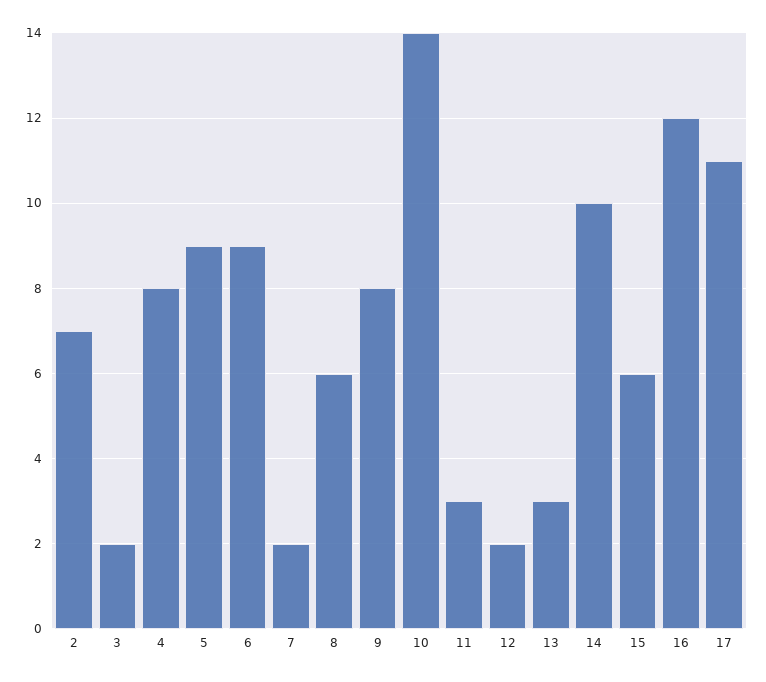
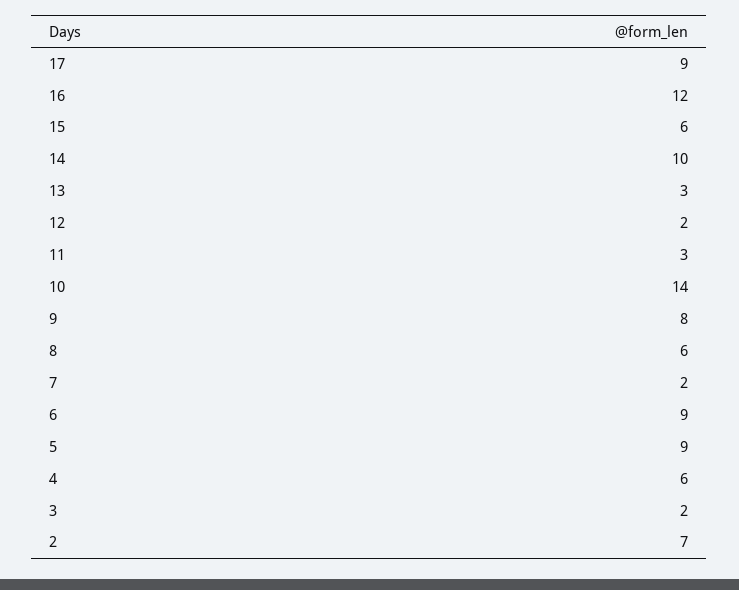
  {
    "2": 7,
    "3": 2,
-   "4": 8,
+   "4": 6,
    "5": 9,
    "6": 9,
    "7": 2,
    "8": 6,
    "9": 8,
    "10": 14,
    "11": 3,
    "12": 2,
    "13": 3,
    "14": 10,
    "15": 6,
    "16": 12,
-   "17": 11
+   "17": 9
  }

